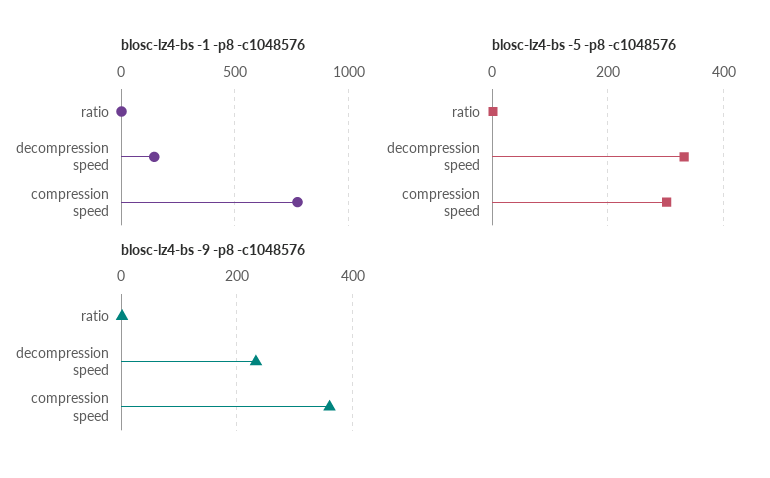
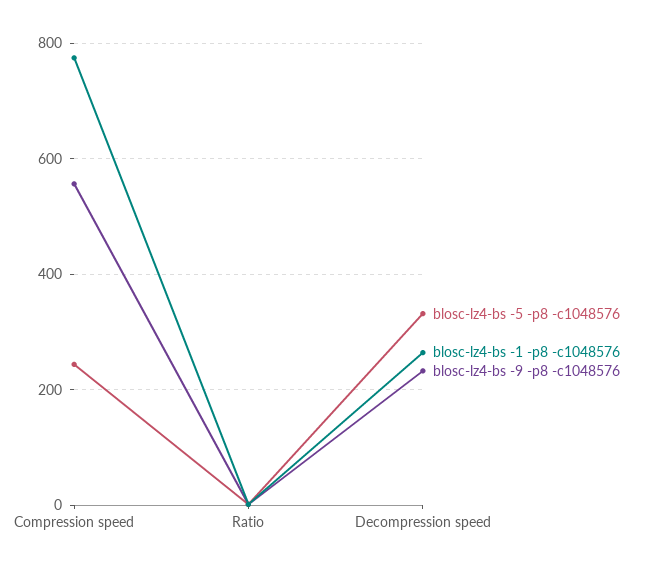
  {
    "blosc-lz4-bs -1 -p8 -c1048576": {
      "ratio": 0,
-     "decompression speed": 150,
+     "decompression speed": 260,
      "compression speed": 780
    },
    "blosc-lz4-bs -5 -p8 -c1048576": {
      "ratio": 0,
      "decompression speed": 340,
-     "compression speed": 300
+     "compression speed": 240
    },
    "blosc-lz4-bs -9 -p8 -c1048576": {
      "ratio": 0,
      "decompression speed": 240,
-     "compression speed": 360
+     "compression speed": 560
    }
  }

